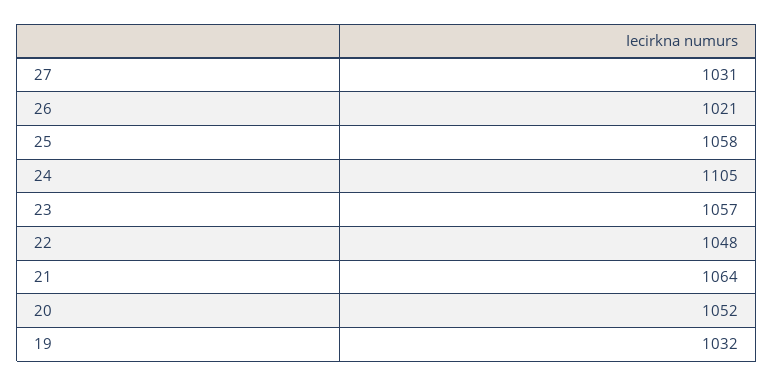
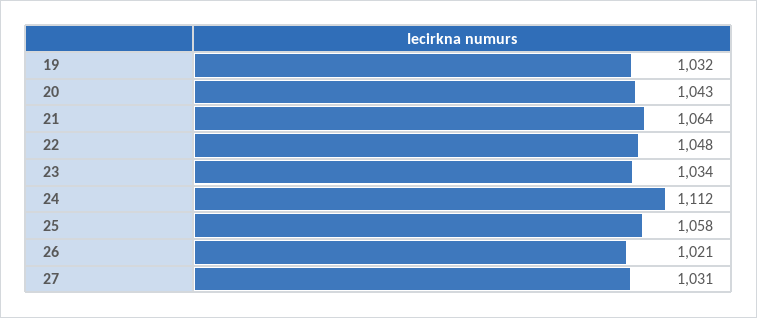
  {
    "27": 1031,
    "26": 1021,
    "25": 1058,
-   "24": 1105,
+   "24": 1112,
-   "23": 1057,
+   "23": 1034,
    "22": 1048,
    "21": 1064,
-   "20": 1052,
+   "20": 1043,
    "19": 1032
  }

